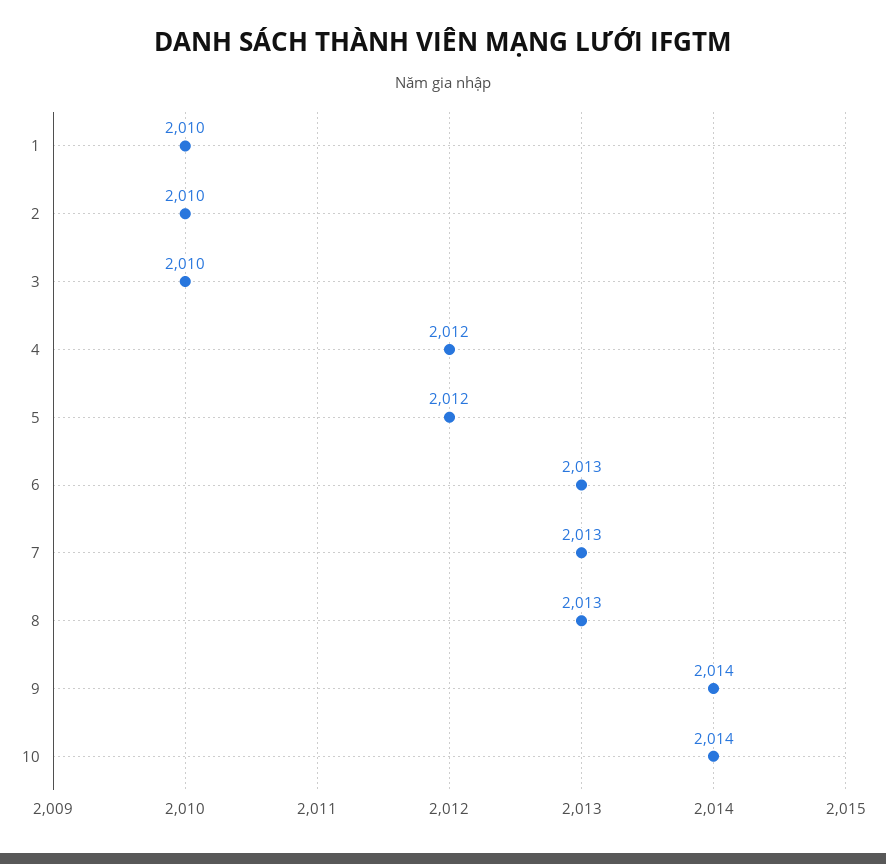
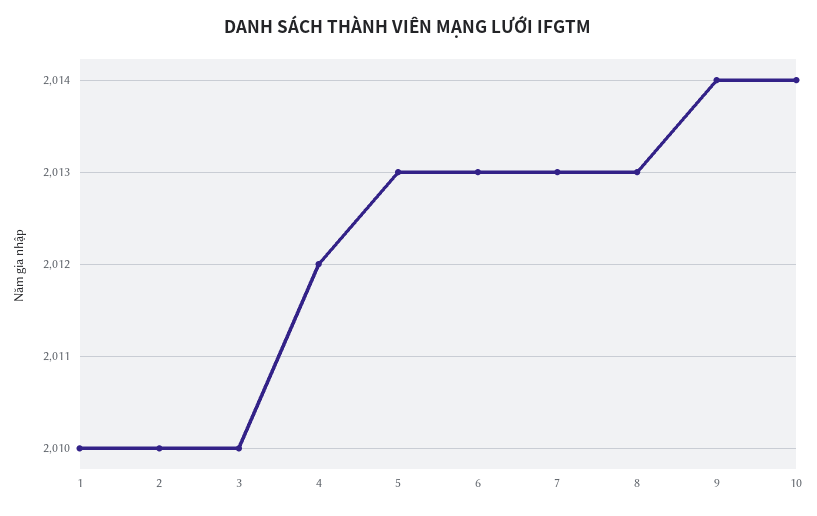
  {
    "1": 2010,
    "2": 2010,
    "3": 2010,
    "4": 2012,
-   "5": 2012,
+   "5": 2013,
    "6": 2013,
    "7": 2013,
    "8": 2013,
    "9": 2014,
    "10": 2014
  }

